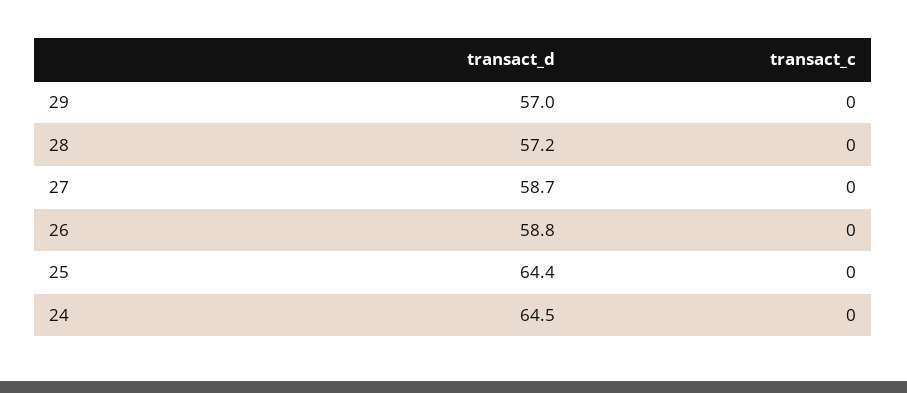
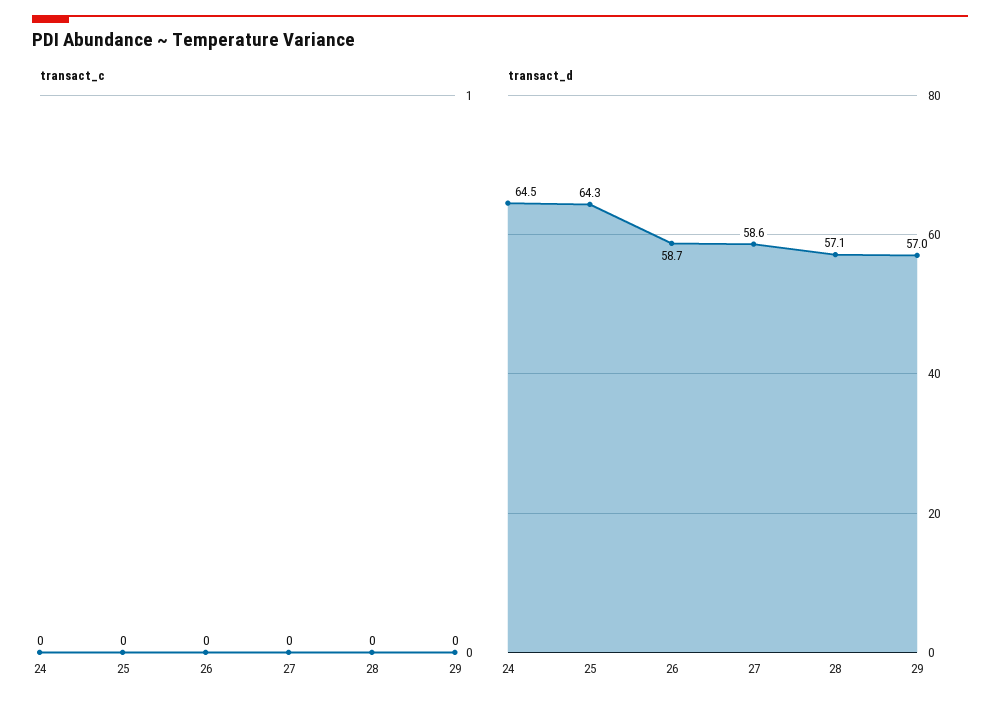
  {
    "transact_d": {
      "29": 57,
-     "28": 57.2,
+     "28": 57.1,
-     "27": 58.7,
+     "27": 58.6,
-     "26": 58.8,
+     "26": 58.7,
-     "25": 64.4,
+     "25": 64.3,
      "24": 64.5
    },
    "transact_c": {
      "29": 0,
      "28": 0,
      "27": 0,
      "26": 0,
      "25": 0,
      "24": 0
    }
  }

